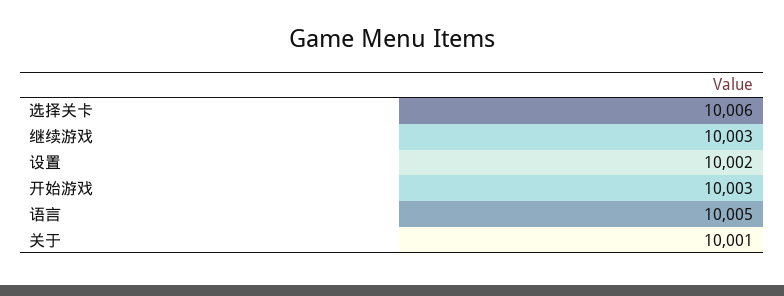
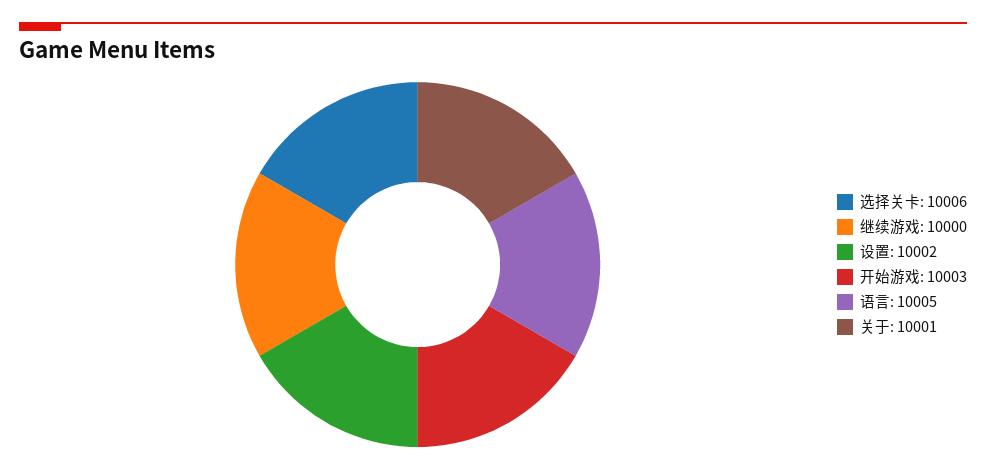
  {
    "选择关卡": 10006,
-   "继续游戏": 10003,
+   "继续游戏": 10000,
    "设置": 10002,
    "开始游戏": 10003,
    "语言": 10005,
    "关于": 10001
  }

